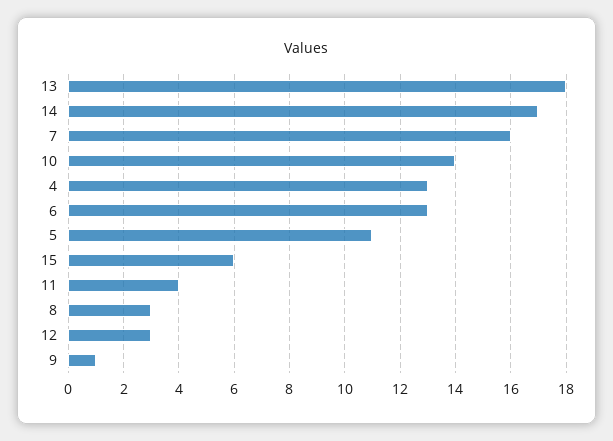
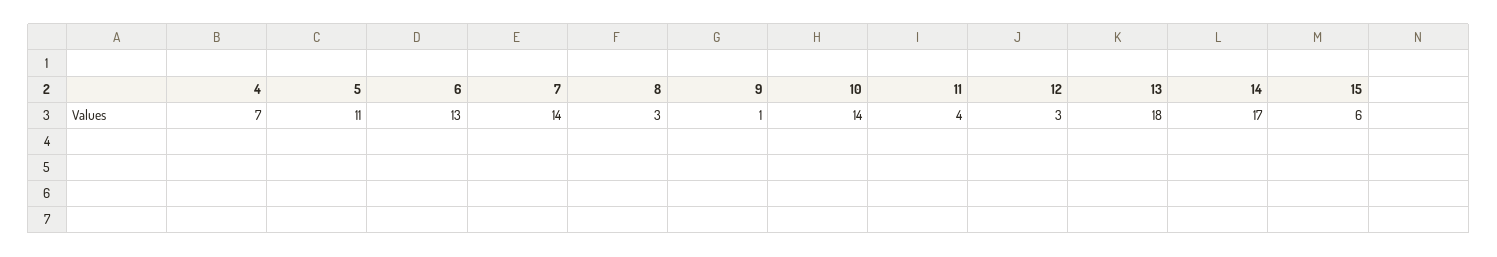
  {
    "13": 18,
    "14": 17,
-   "7": 16,
+   "7": 14,
    "10": 14,
-   "4": 13,
+   "4": 7,
    "6": 13,
    "5": 11,
    "15": 6,
    "11": 4,
    "8": 3,
    "12": 3,
    "9": 1
  }

